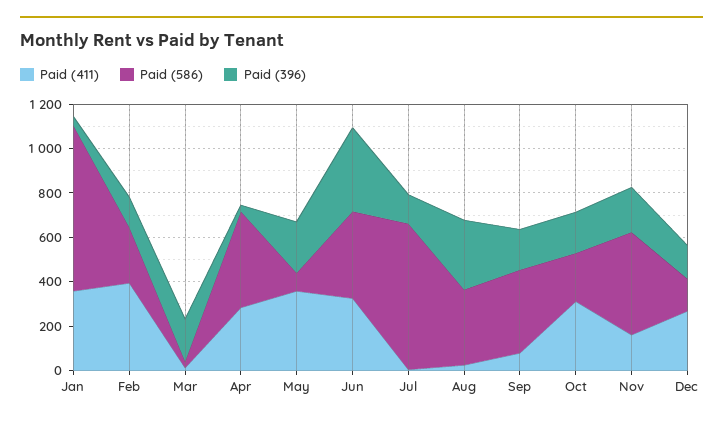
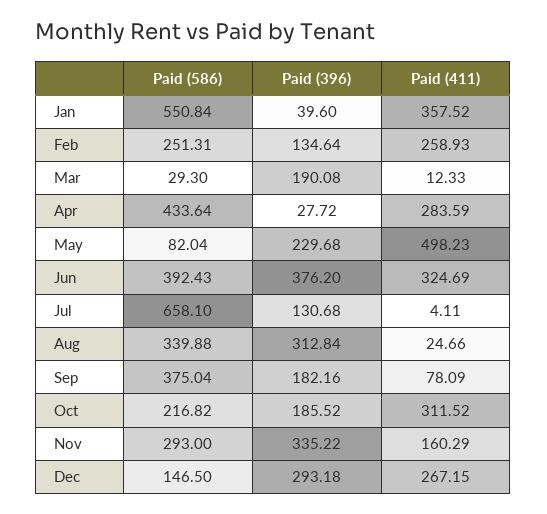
  {
    "Paid (411)": {
      "Jan": 357.52,
-     "Feb": 400,
+     "Feb": 258.93,
      "Mar": 12.33,
      "Apr": 283.59,
-     "May": 350,
+     "May": 498.23,
      "Jun": 324.69,
      "Jul": 4.11,
      "Aug": 24.66,
      "Sep": 78.09,
      "Oct": 311.52,
      "Nov": 160.29,
      "Dec": 267.15
    },
    "Paid (586)": {
-     "Jan": 750,
+     "Jan": 550.84,
      "Feb": 251.31,
      "Mar": 29.3,
      "Apr": 433.64,
      "May": 82.04,
      "Jun": 392.43,
      "Jul": 658.1,
      "Aug": 339.88,
      "Sep": 375.04,
      "Oct": 216.82,
-     "Nov": 450,
+     "Nov": 293,
      "Dec": 146.5
    },
    "Paid (396)": {
      "Jan": 39.6,
      "Feb": 134.64,
      "Mar": 190.08,
      "Apr": 27.72,
      "May": 229.68,
      "Jun": 376.2,
      "Jul": 130.68,
      "Aug": 312.84,
      "Sep": 182.16,
      "Oct": 185.52,
-     "Nov": 200,
+     "Nov": 335.22,
-     "Dec": 150
+     "Dec": 293.18
    }
  }

